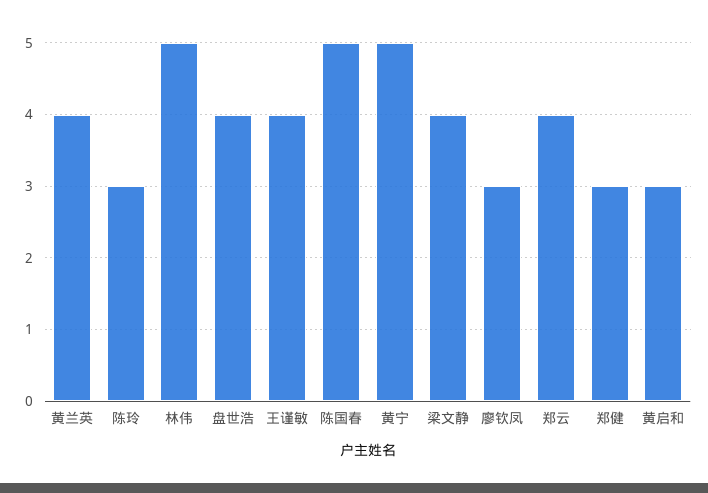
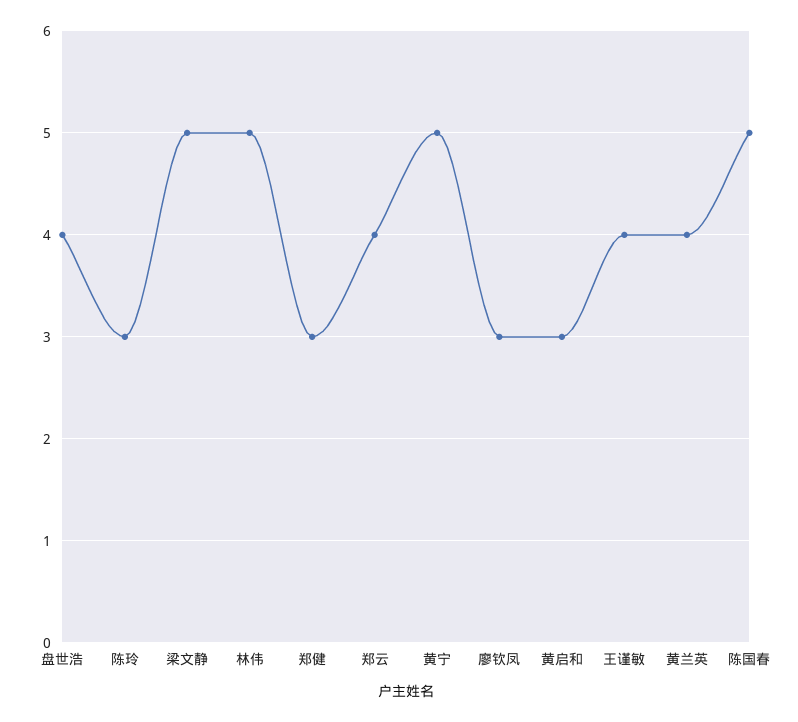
  {
    "黄兰英": 4,
    "陈玲": 3,
    "林伟": 5,
    "盘世浩": 4,
    "王谨敏": 4,
    "陈国春": 5,
    "黄宁": 5,
-   "梁文静": 4,
+   "梁文静": 5,
    "廖钦凤": 3,
    "郑云": 4,
    "郑健": 3,
    "黄启和": 3
  }

